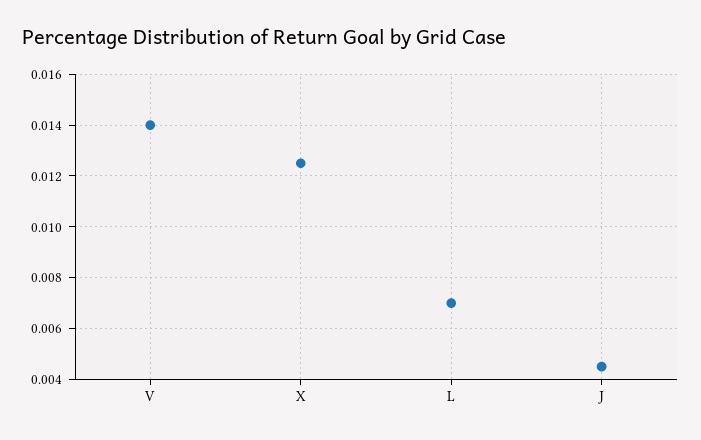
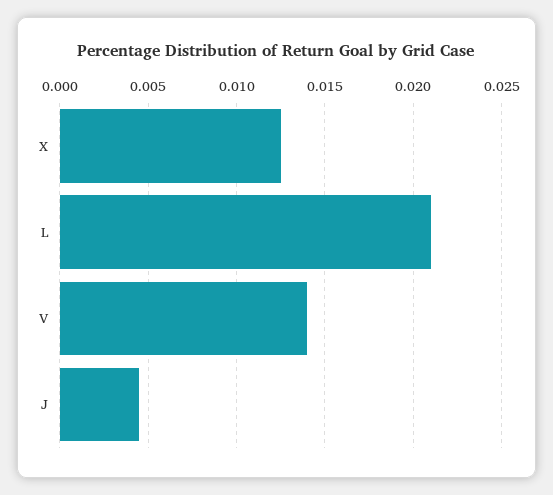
  {
    "V": 0.014,
    "X": 0.0125,
-   "L": 0.007,
+   "L": 0.021,
    "J": 0.0045
  }

